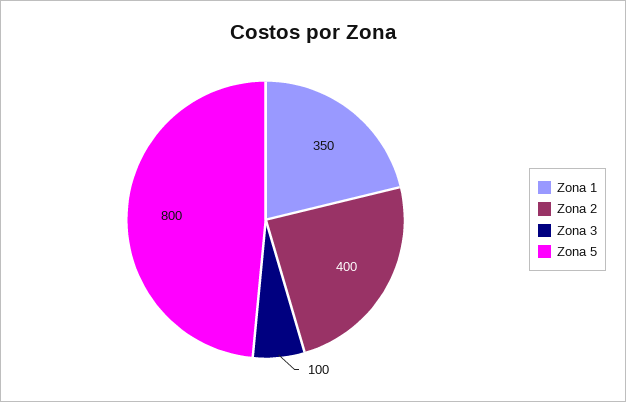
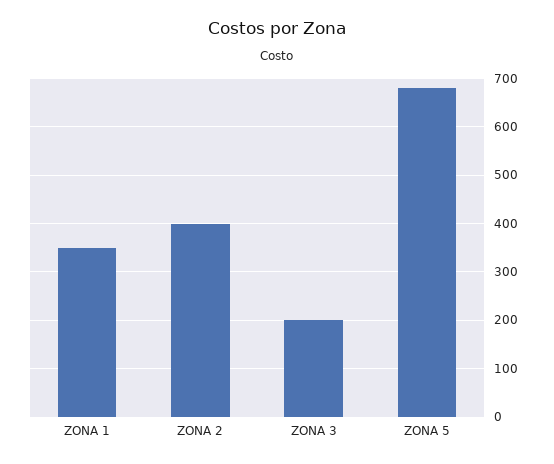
  {
    "Zona 1": 350,
    "Zona 2": 400,
-   "Zona 3": 100,
+   "Zona 3": 200,
-   "Zona 5": 800
+   "Zona 5": 680
  }

